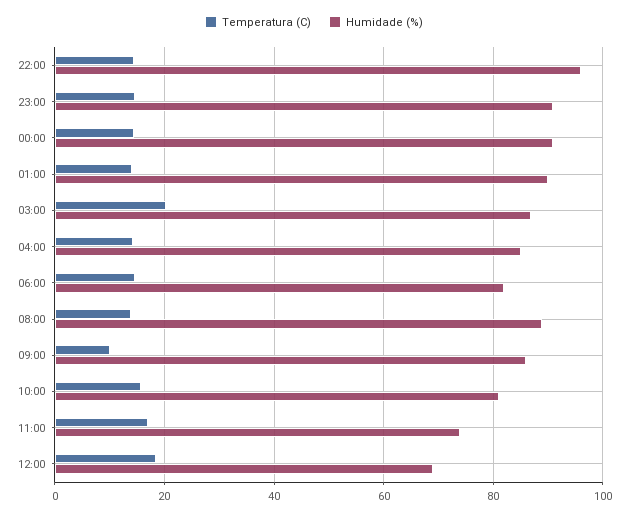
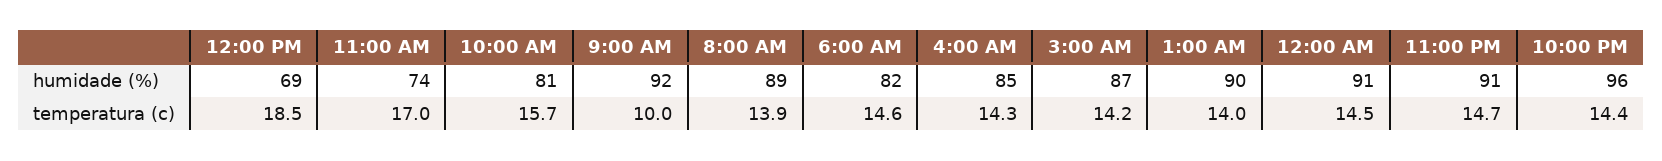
  {
    "Temperatura (C)": {
      "22:00": 14.4,
      "23:00": 14.7,
      "00:00": 14.5,
      "01:00": 14,
-     "03:00": 20,
+     "03:00": 14.2,
      "04:00": 14.3,
      "06:00": 14.6,
      "08:00": 13.9,
      "09:00": 10,
      "10:00": 15.7,
      "11:00": 17,
      "12:00": 18.5
    },
    "Humidade (%)": {
      "22:00": 96,
      "23:00": 91,
      "00:00": 91,
      "01:00": 90,
      "03:00": 87,
      "04:00": 85,
      "06:00": 82,
      "08:00": 89,
-     "09:00": 86,
+     "09:00": 92,
      "10:00": 81,
      "11:00": 74,
      "12:00": 69
    }
  }

